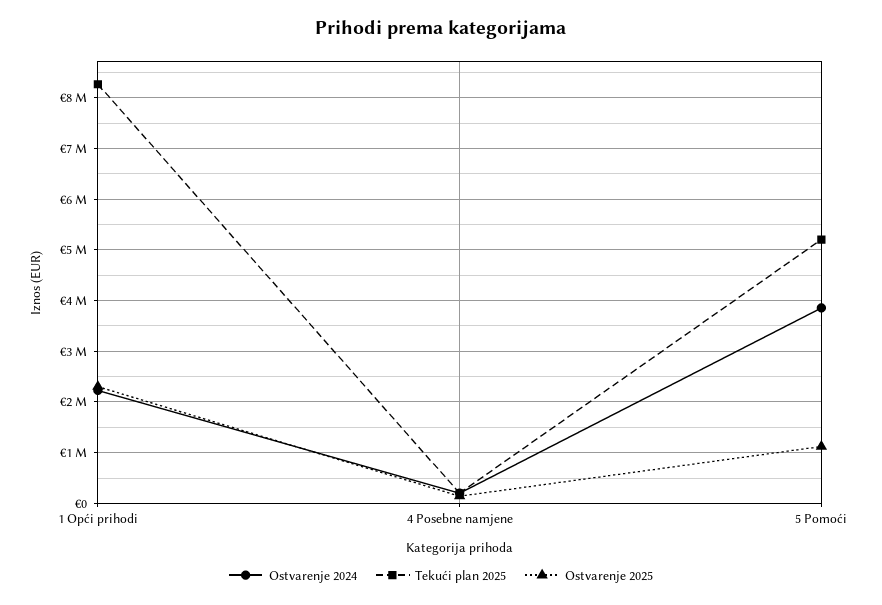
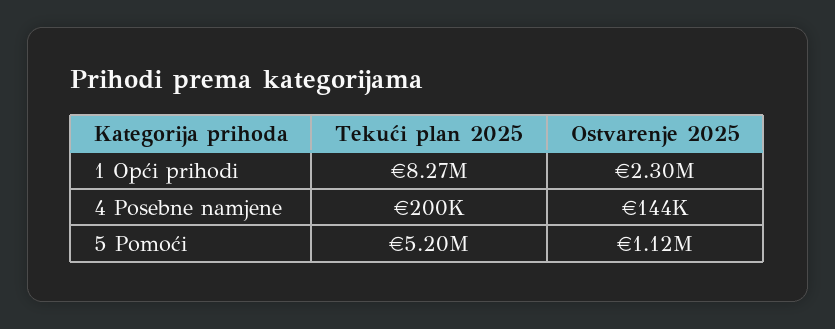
  {
-   "Ostvarenje 2024": {
-     "1 Opći prihodi": 2200000,
-     "4 Posebne namjene": 200000,
-     "5 Pomoći": 3800000
-   },
    "Tekući plan 2025": {
      "1 Opći prihodi": 8270000,
      "4 Posebne namjene": 200000,
      "5 Pomoći": 5200000
    },
    "Ostvarenje 2025": {
      "1 Opći prihodi": 2300000,
      "4 Posebne namjene": 144000,
      "5 Pomoći": 1120000
    }
  }

